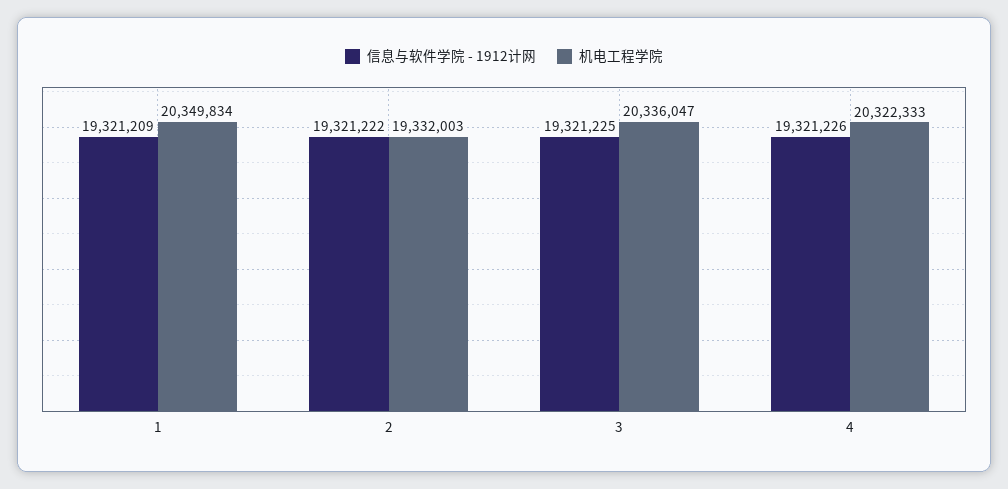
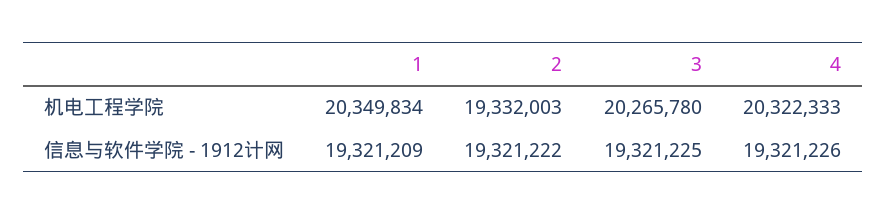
  {
    "信息与软件学院 - 1912计网": {
      "1": 19321209,
      "2": 19321222,
      "3": 19321225,
      "4": 19321226
    },
    "机电工程学院": {
      "1": 20349834,
      "2": 19332003,
-     "3": 20336047,
+     "3": 20265780,
      "4": 20322333
    }
  }

